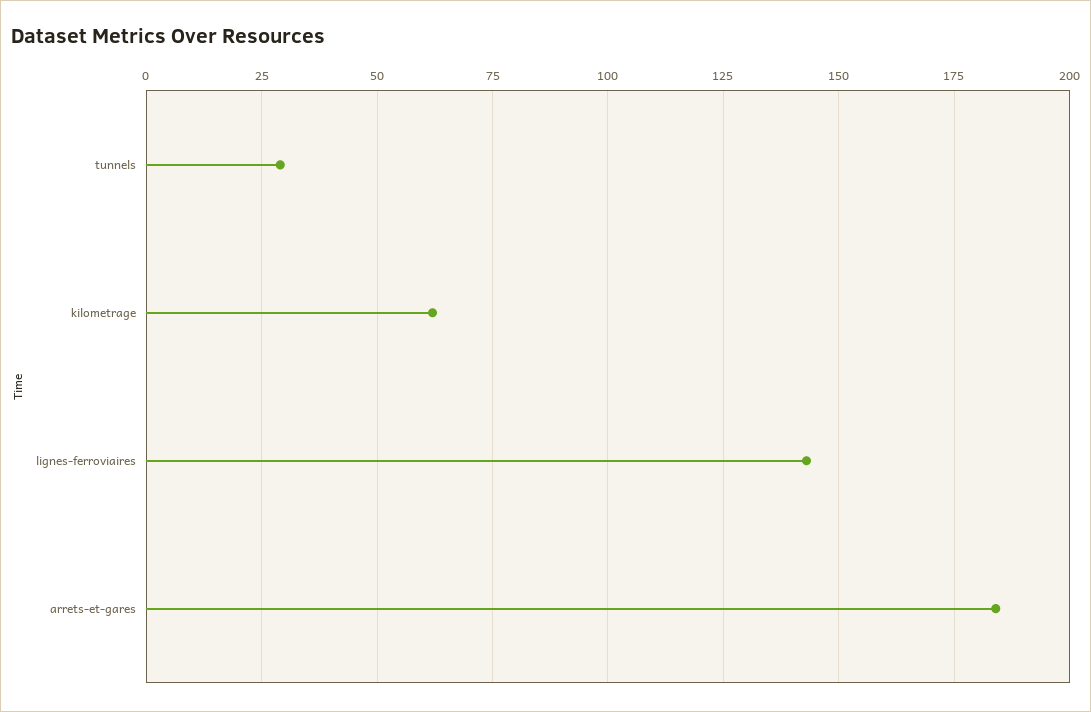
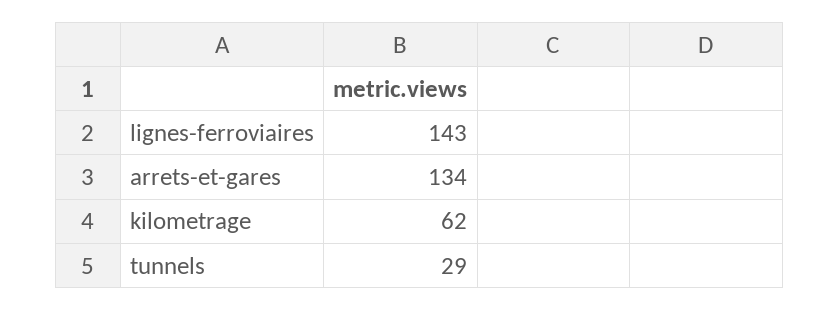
  {
    "tunnels": 29,
    "kilometrage": 62,
    "lignes-ferroviaires": 143,
-   "arrets-et-gares": 185
+   "arrets-et-gares": 134
  }

